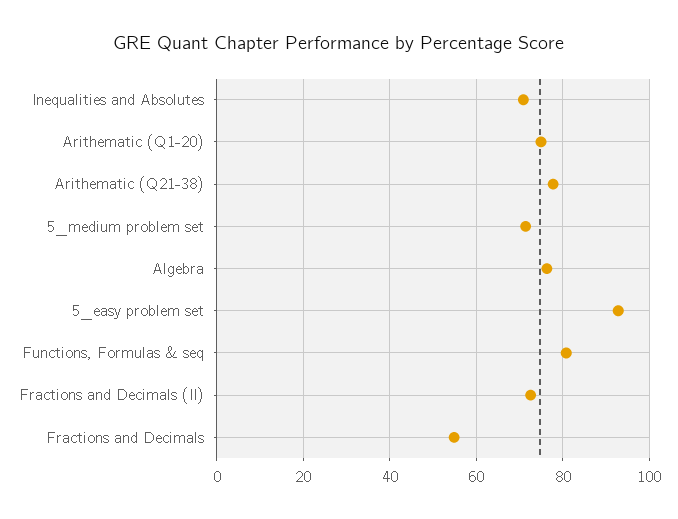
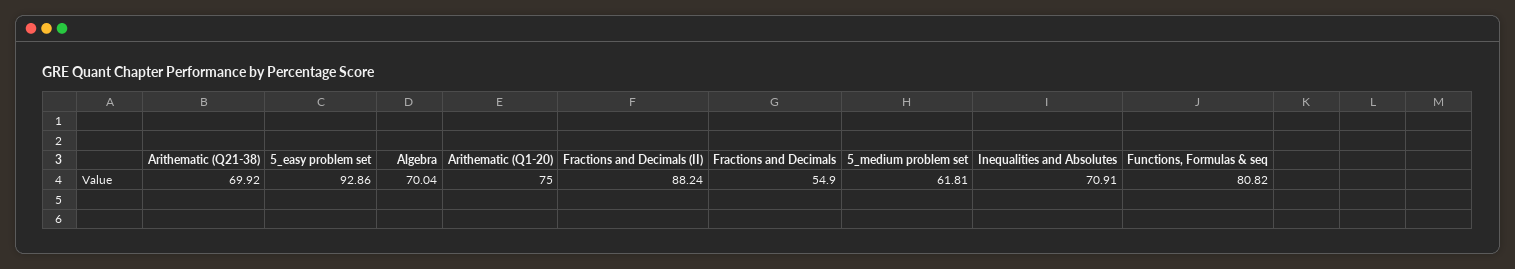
  {
    "Inequalities and Absolutes": 70.91,
    "Arithematic (Q1-20)": 75,
-   "Arithematic (Q21-38)": 78,
+   "Arithematic (Q21-38)": 69.92,
-   "5_medium problem set": 72,
+   "5_medium problem set": 61.81,
-   "Algebra": 76,
+   "Algebra": 70.04,
    "5_easy problem set": 92.86,
    "Functions, Formulas & seq": 80.82,
-   "Fractions and Decimals (II)": 72,
+   "Fractions and Decimals (II)": 88.24,
    "Fractions and Decimals": 54.9
  }

